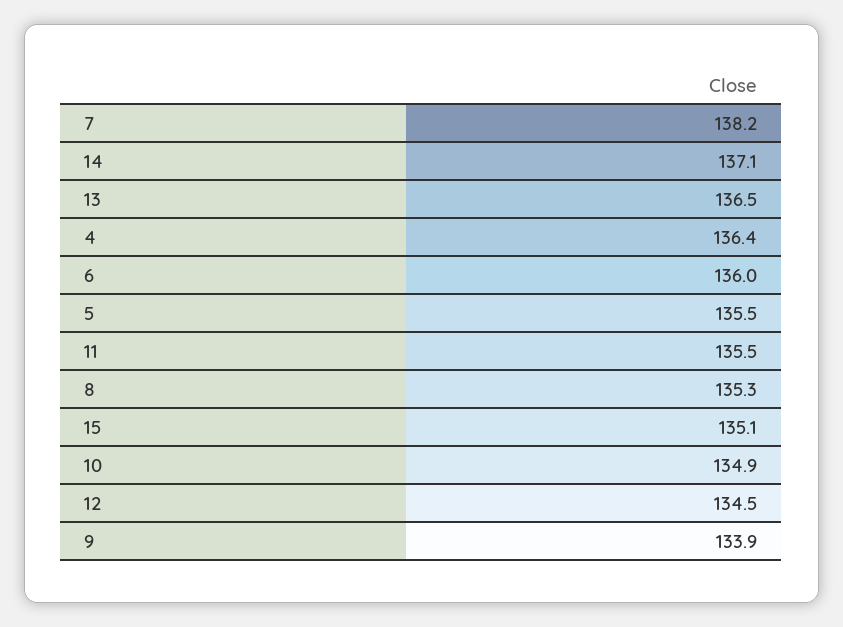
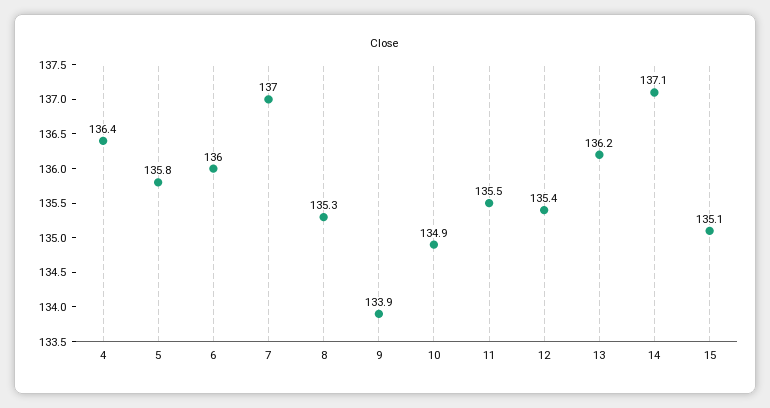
  {
-   "7": 138.2,
+   "7": 137,
    "14": 137.1,
-   "13": 136.5,
+   "13": 136.2,
    "4": 136.4,
    "6": 136,
-   "5": 135.5,
+   "5": 135.8,
    "11": 135.5,
    "8": 135.3,
    "15": 135.1,
    "10": 134.9,
-   "12": 134.5,
+   "12": 135.4,
    "9": 133.9
  }

